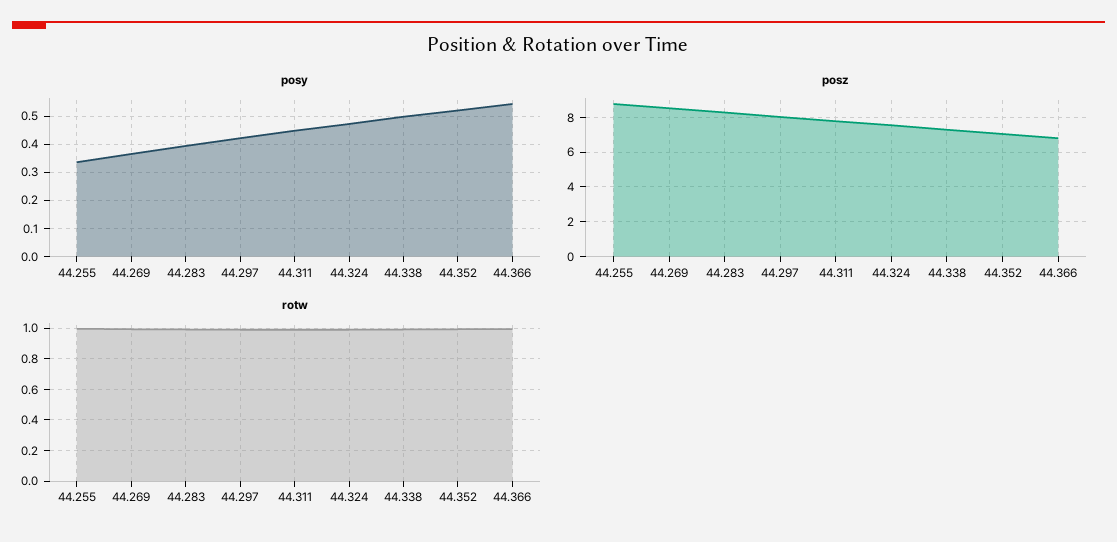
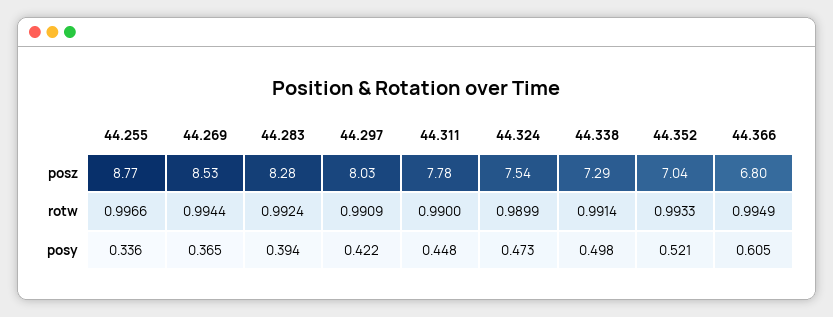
  {
    "posy": {
      "44.255": 0.336,
      "44.269": 0.365,
      "44.283": 0.394,
      "44.297": 0.422,
      "44.311": 0.448,
      "44.324": 0.473,
      "44.338": 0.498,
      "44.352": 0.521,
-     "44.366": 0.55
+     "44.366": 0.605
    },
    "posz": {
      "44.255": 8.77,
      "44.269": 8.53,
      "44.283": 8.28,
      "44.297": 8.03,
      "44.311": 7.78,
      "44.324": 7.54,
      "44.338": 7.29,
      "44.352": 7.04,
      "44.366": 6.8
    },
    "rotw": {
      "44.255": 0.9966,
      "44.269": 0.9944,
      "44.283": 0.9924,
      "44.297": 0.9909,
      "44.311": 0.99,
      "44.324": 0.9899,
      "44.338": 0.9914,
      "44.352": 0.9933,
      "44.366": 0.9949
    }
  }

